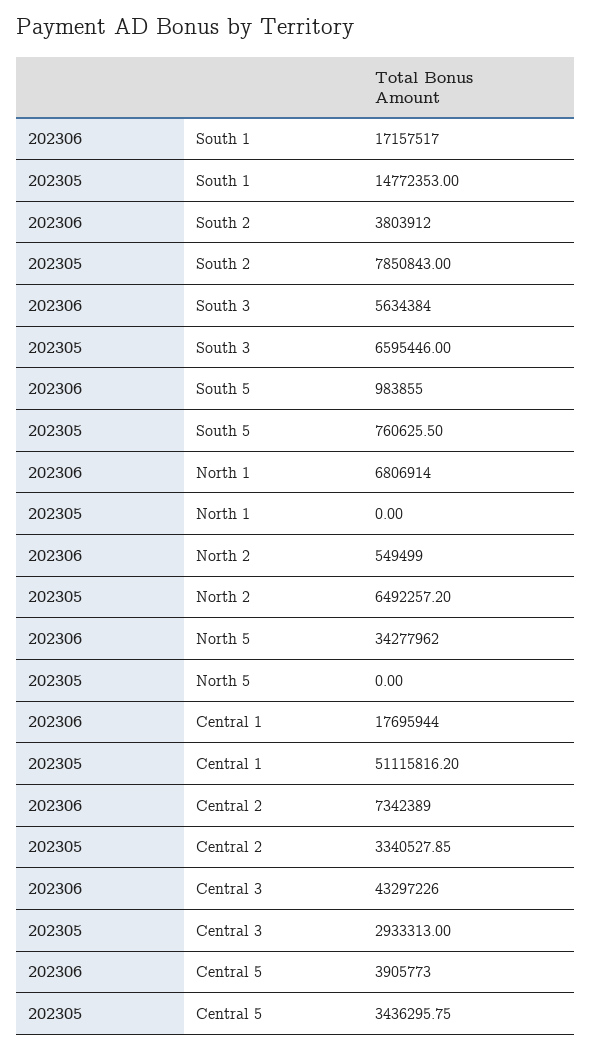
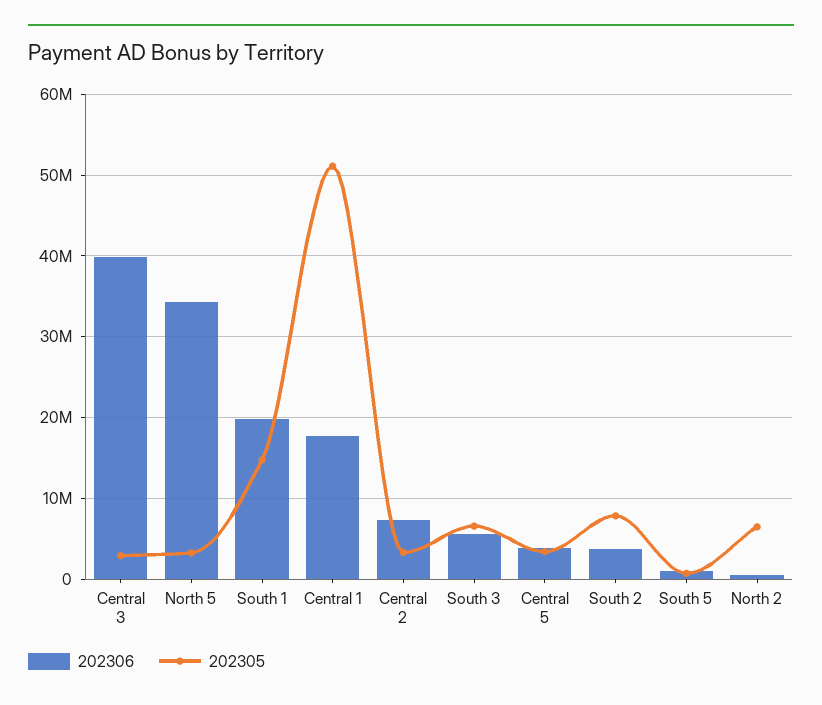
  {
    "202306": {
-     "South 1": 17157517,
+     "South 1": 20000000,
      "South 2": 3803912,
      "South 3": 5634384,
      "South 5": 983855,
-     "North 1": 6806914,
      "North 2": 549499,
      "North 5": 34277962,
      "Central 1": 17695944,
      "Central 2": 7342389,
-     "Central 3": 43297226,
+     "Central 3": 40000000,
      "Central 5": 3905773
    },
    "202305": {
      "South 1": 14772353,
      "South 2": 7850843,
      "South 3": 6595446,
      "South 5": 760625.5,
-     "North 1": 0,
      "North 2": 6492257.2,
-     "North 5": 0,
+     "North 5": 3000000,
      "Central 1": 51115816.2,
      "Central 2": 3340527.85,
      "Central 3": 2933313,
      "Central 5": 3436295.75
    }
  }

